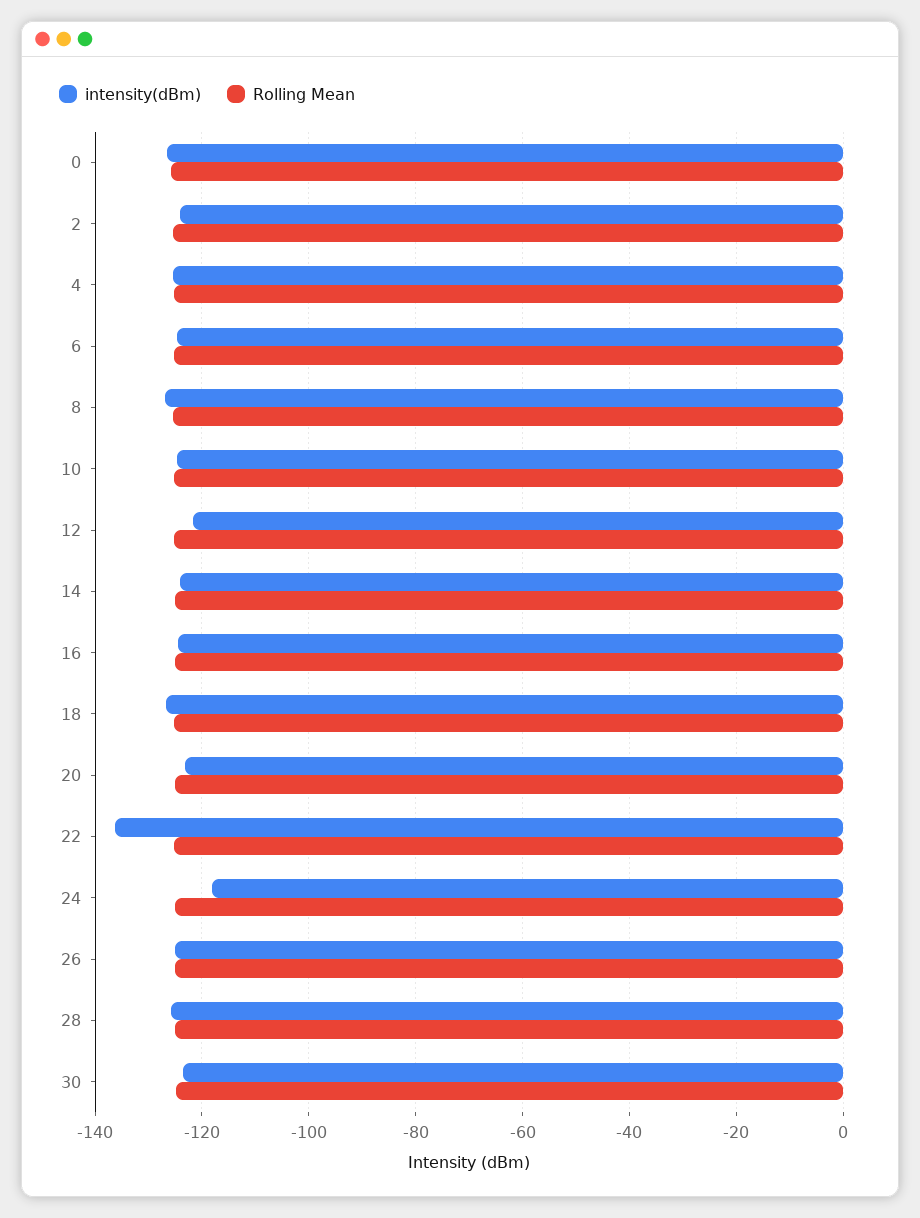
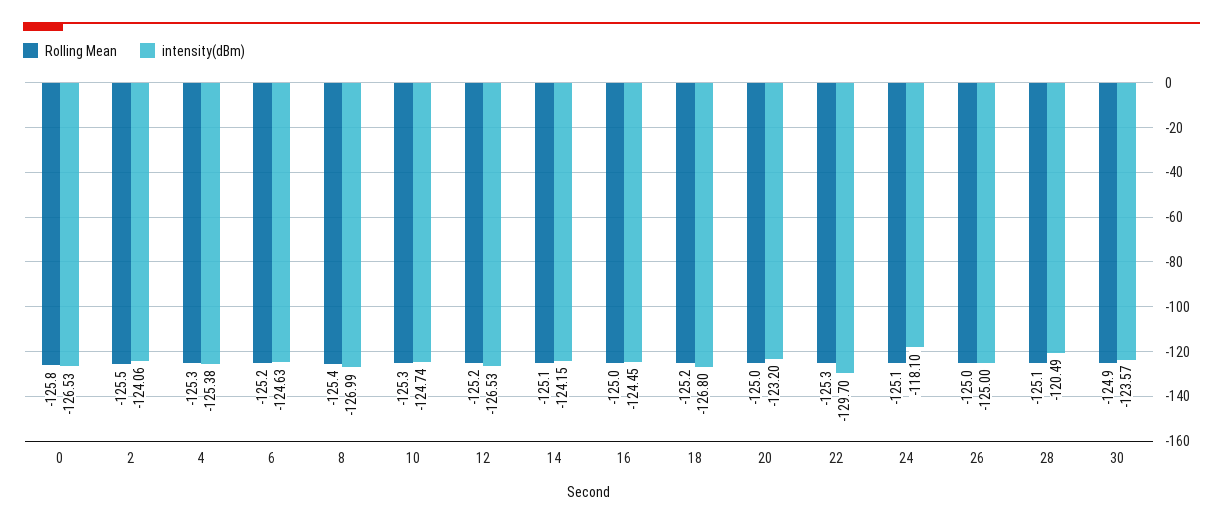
  {
    "intensity(dBm)": {
      "0": -126.53,
      "2": -124.06,
      "4": -125.38,
      "6": -124.63,
      "8": -126.99,
      "10": -124.74,
-     "12": -122,
+     "12": -126.53,
      "14": -124.15,
      "16": -124.45,
      "18": -126.8,
      "20": -123.2,
-     "22": -136,
+     "22": -129.7,
      "24": -118.1,
      "26": -125,
-     "28": -126,
+     "28": -120.49,
      "30": -123.57
    },
    "Rolling Mean": {
      "0": -125.8,
      "2": -125.5,
      "4": -125.3,
      "6": -125.2,
      "8": -125.4,
      "10": -125.3,
      "12": -125.2,
      "14": -125.1,
      "16": -125,
      "18": -125.2,
      "20": -125,
      "22": -125.3,
      "24": -125.1,
      "26": -125,
      "28": -125.1,
      "30": -124.9
    }
  }

